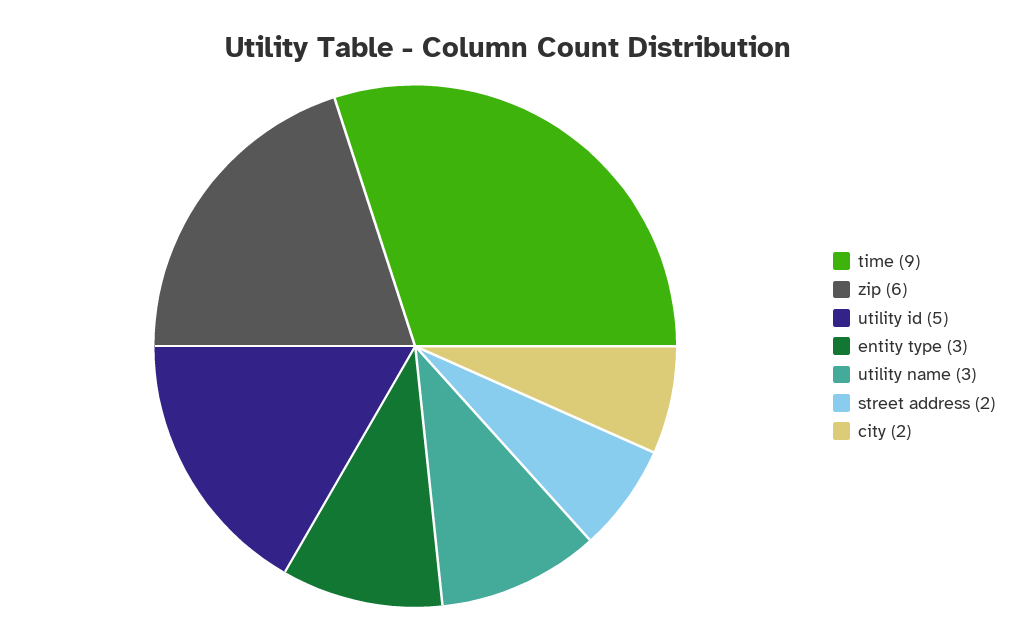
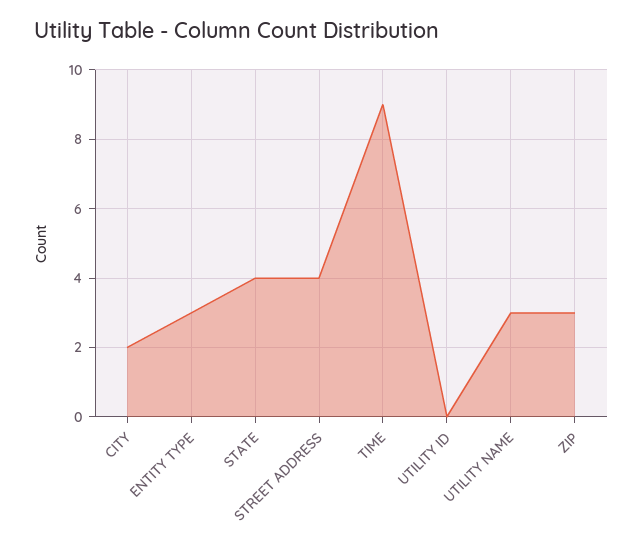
  {
    "time": 9,
-   "zip": 6,
+   "zip": 3,
-   "utility id": 5,
+   "utility id": 0,
    "entity type": 3,
    "utility name": 3,
-   "street address": 2,
+   "street address": 4,
-   "city": 2
+   "city": 2,
+   "STATE": 4
  }

